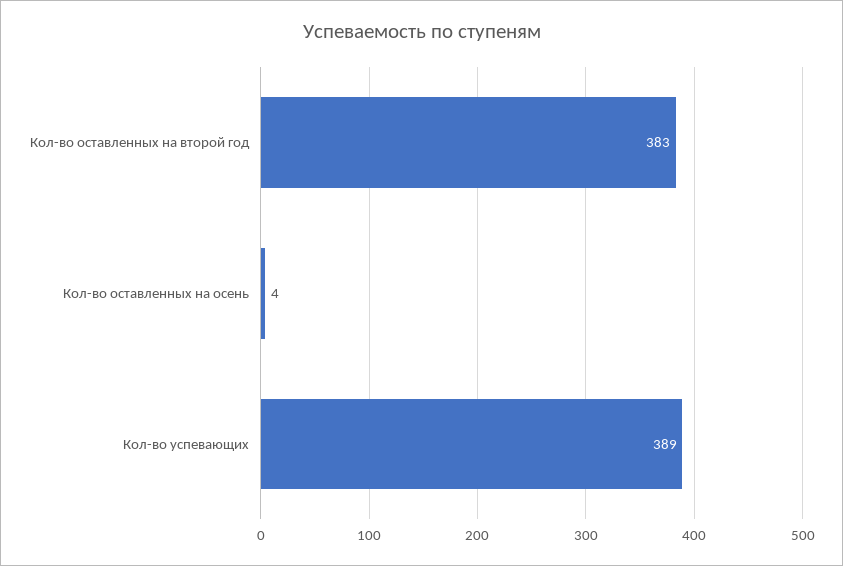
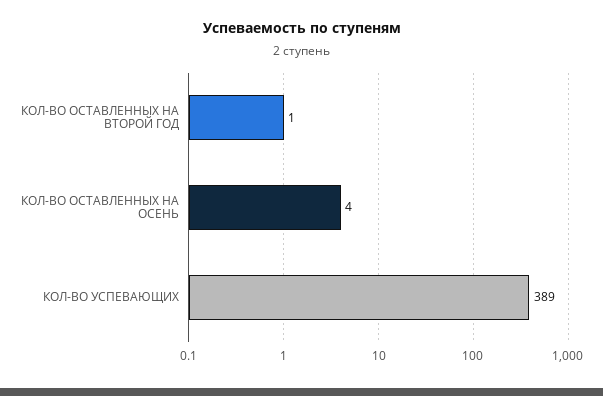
  {
-   "Кол-во оставленных на второй год": 383,
+   "Кол-во оставленных на второй год": 1,
    "Кол-во оставленных на осень": 4,
    "Кол-во успевающих": 389
  }

